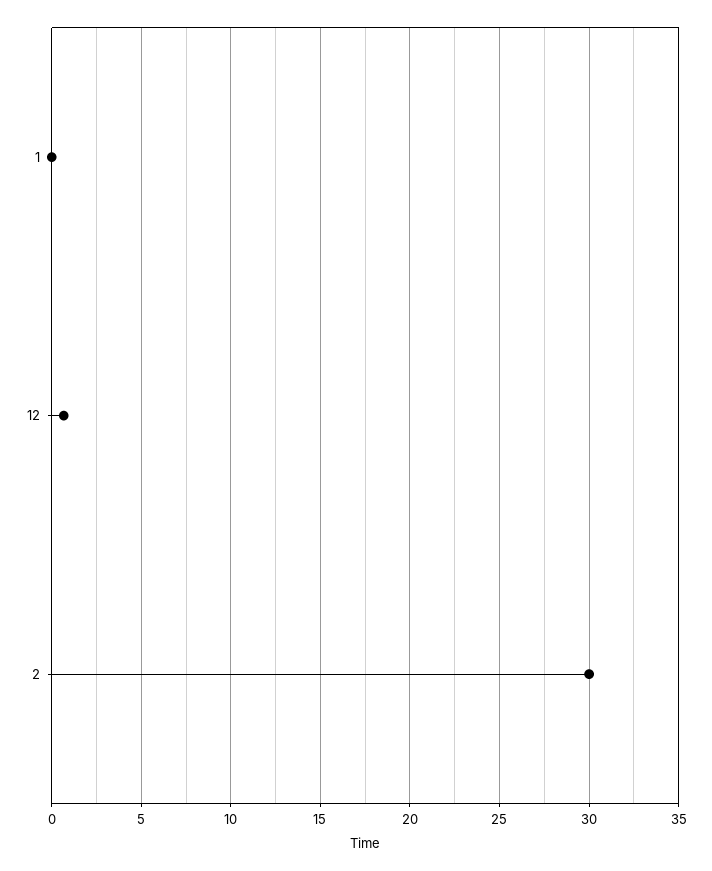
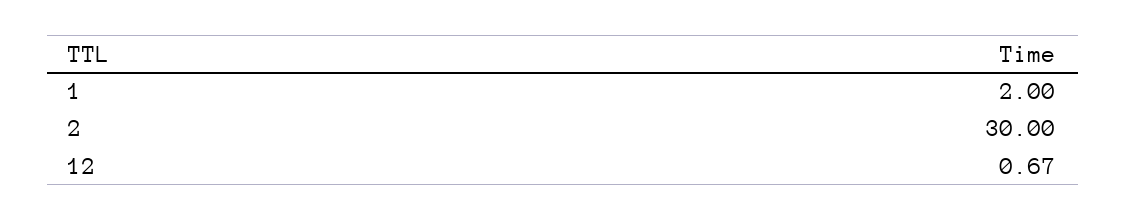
  {
-   "1": 0,
+   "1": 2,
    "12": 0.67,
    "2": 30
  }

